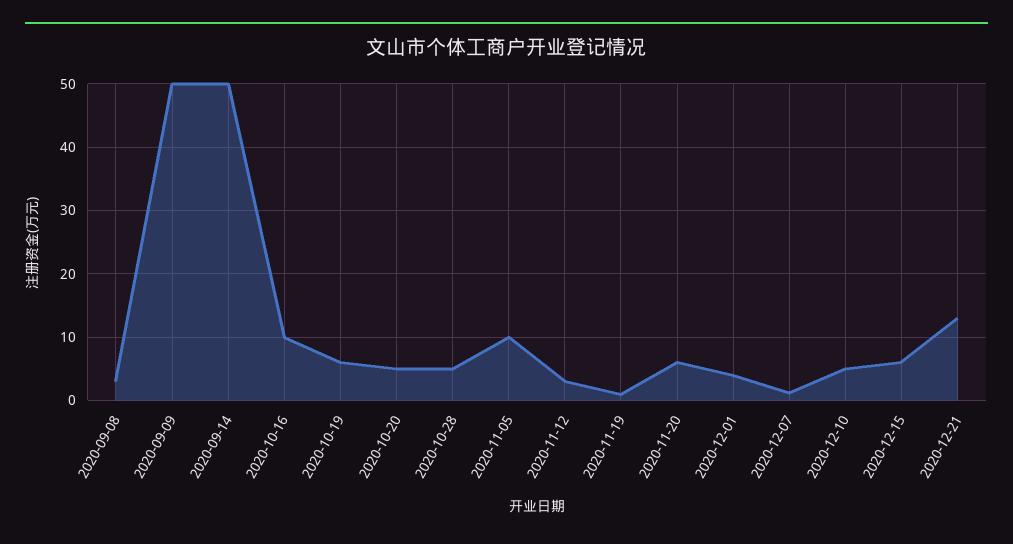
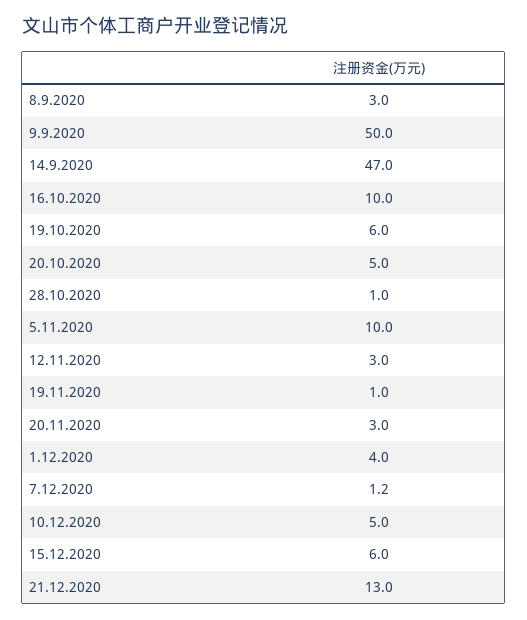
  {
    "2020-09-08": 3,
    "2020-09-09": 50,
-   "2020-09-14": 50,
+   "2020-09-14": 47,
    "2020-10-16": 10,
    "2020-10-19": 6,
    "2020-10-20": 5,
-   "2020-10-28": 5,
+   "2020-10-28": 1,
    "2020-11-05": 10,
    "2020-11-12": 3,
    "2020-11-19": 1,
-   "2020-11-20": 6,
+   "2020-11-20": 3,
    "2020-12-01": 4,
    "2020-12-07": 1.2,
    "2020-12-10": 5,
    "2020-12-15": 6,
    "2020-12-21": 13
  }

